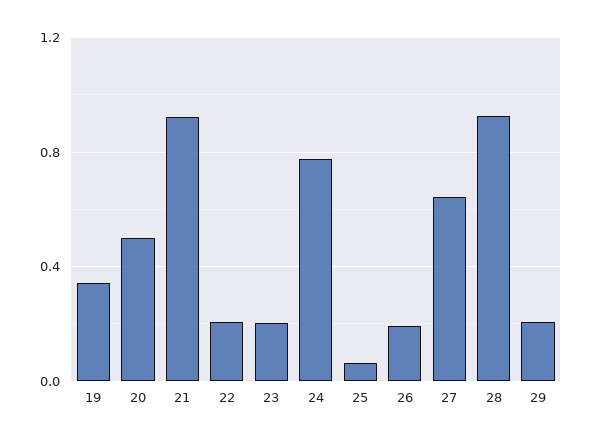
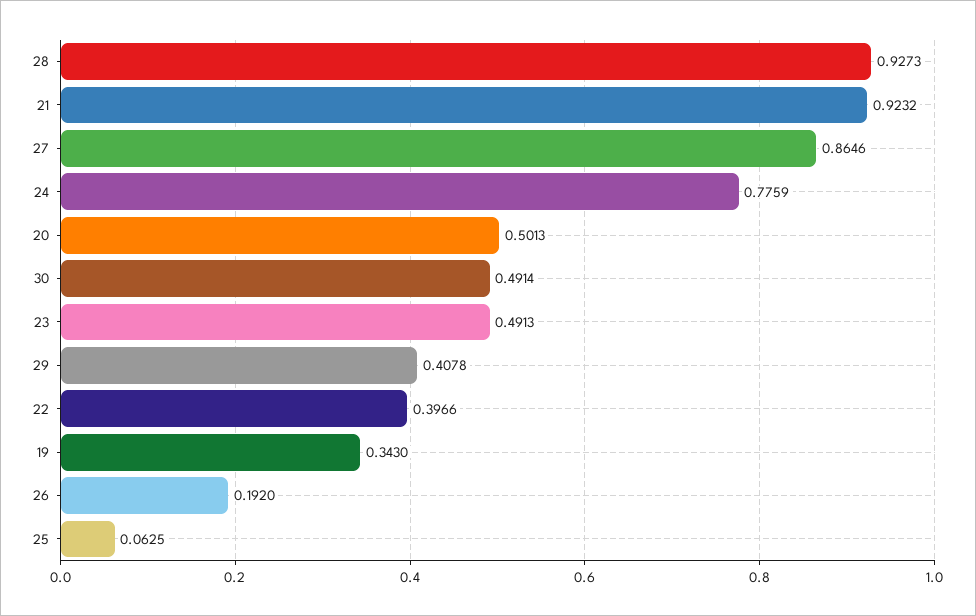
  {
    "19": 0.343,
    "20": 0.5013,
    "21": 0.9232,
-   "22": 0.2,
+   "22": 0.3966,
-   "23": 0.2,
+   "23": 0.4913,
    "24": 0.7759,
    "25": 0.0625,
    "26": 0.192,
-   "27": 0.65,
+   "27": 0.8646,
    "28": 0.9273,
-   "29": 0.2
+   "29": 0.4078,
+   "30": 0.4914
  }

